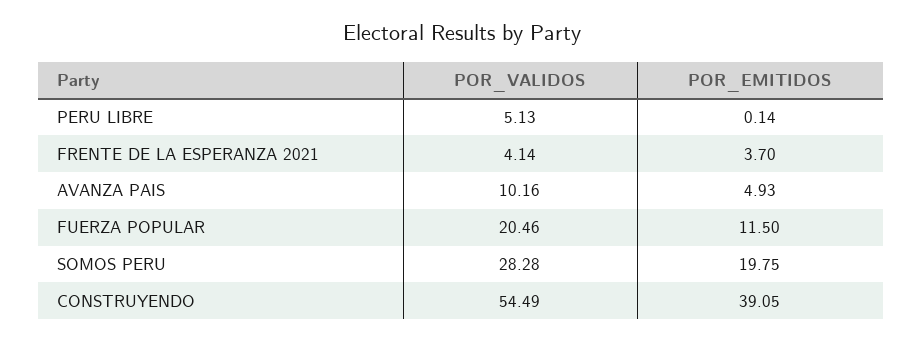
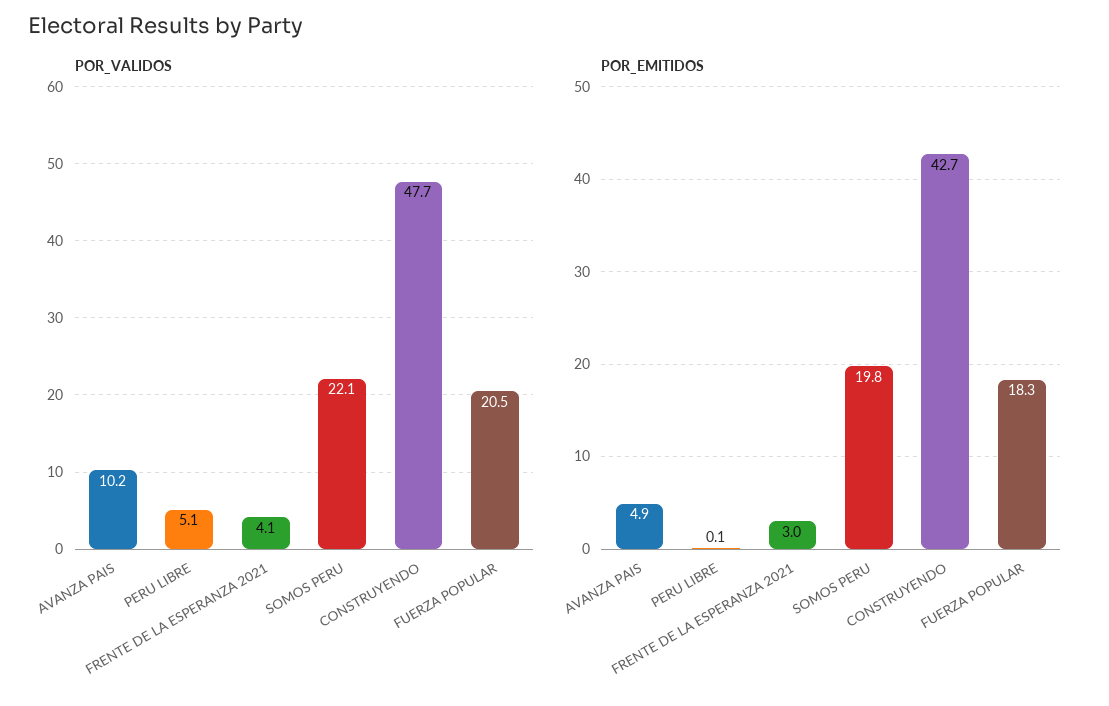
  {
    "POR_VALIDOS": {
      "PERU LIBRE": 5.13,
      "FRENTE DE LA ESPERANZA 2021": 4.14,
      "AVANZA PAIS": 10.16,
      "FUERZA POPULAR": 20.46,
-     "SOMOS PERU": 28.28,
+     "SOMOS PERU": 22.1,
-     "CONSTRUYENDO": 54.49
+     "CONSTRUYENDO": 47.7
    },
    "POR_EMITIDOS": {
      "PERU LIBRE": 0.14,
-     "FRENTE DE LA ESPERANZA 2021": 3.7,
+     "FRENTE DE LA ESPERANZA 2021": 3,
      "AVANZA PAIS": 4.93,
-     "FUERZA POPULAR": 11.5,
+     "FUERZA POPULAR": 18.3,
      "SOMOS PERU": 19.75,
-     "CONSTRUYENDO": 39.05
+     "CONSTRUYENDO": 42.7
    }
  }

